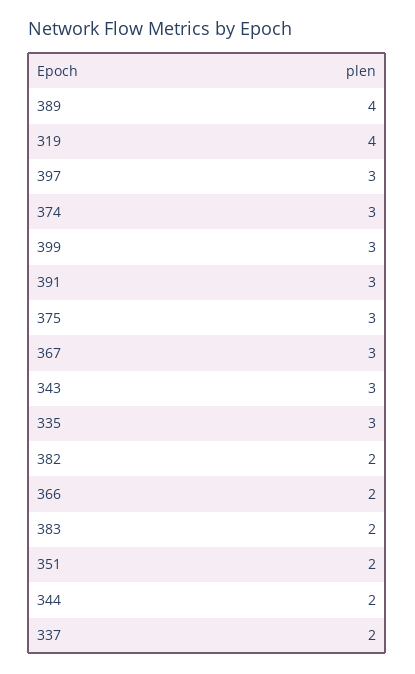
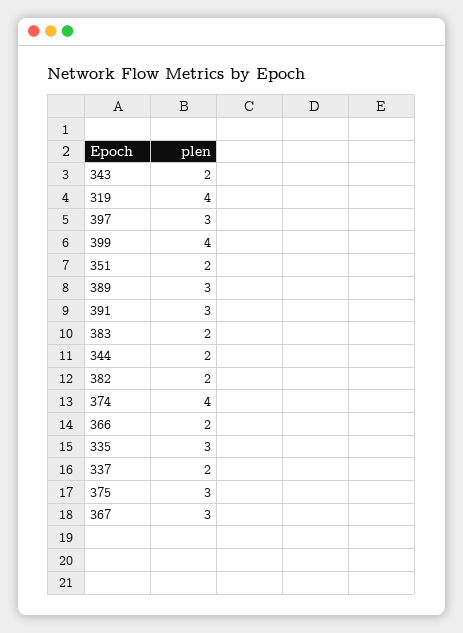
  {
-   "389": 4,
+   "389": 3,
    "319": 4,
    "397": 3,
-   "374": 3,
+   "374": 4,
-   "399": 3,
+   "399": 4,
    "391": 3,
    "375": 3,
    "367": 3,
-   "343": 3,
+   "343": 2,
    "335": 3,
    "382": 2,
    "366": 2,
    "383": 2,
    "351": 2,
    "344": 2,
    "337": 2
  }

